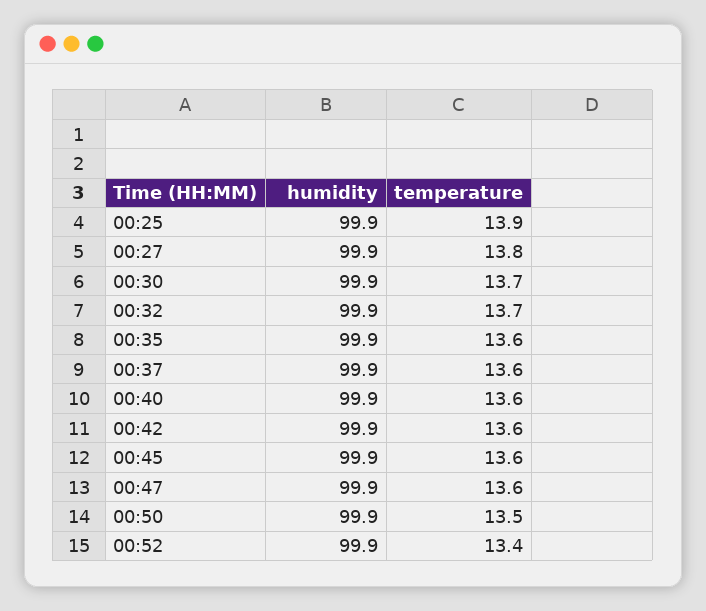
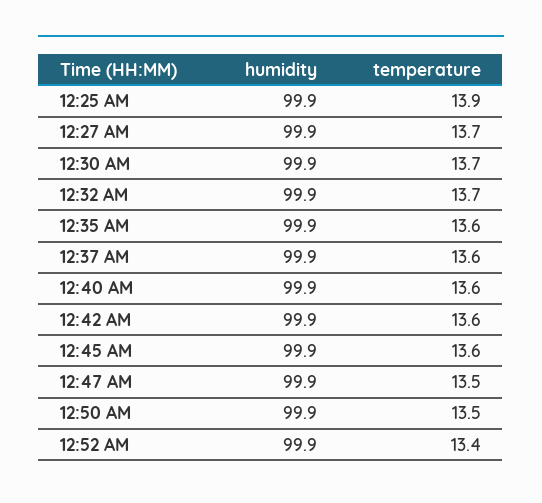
  {
    "humidity": {
      "00:25": 99.9,
      "00:27": 99.9,
      "00:30": 99.9,
      "00:32": 99.9,
      "00:35": 99.9,
      "00:37": 99.9,
      "00:40": 99.9,
      "00:42": 99.9,
      "00:45": 99.9,
      "00:47": 99.9,
      "00:50": 99.9,
      "00:52": 99.9
    },
    "temperature": {
      "00:25": 13.9,
-     "00:27": 13.8,
+     "00:27": 13.7,
      "00:30": 13.7,
      "00:32": 13.7,
      "00:35": 13.6,
      "00:37": 13.6,
      "00:40": 13.6,
      "00:42": 13.6,
      "00:45": 13.6,
-     "00:47": 13.6,
+     "00:47": 13.5,
      "00:50": 13.5,
      "00:52": 13.4
    }
  }

